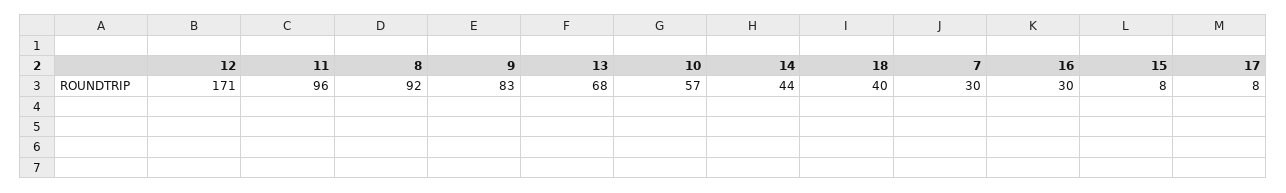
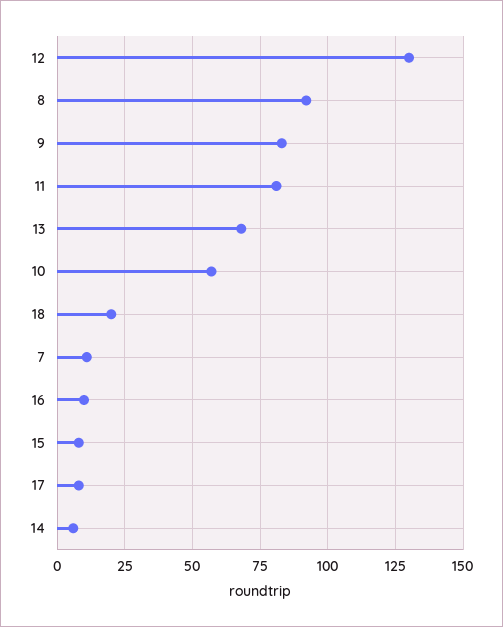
  {
-   "12": 171,
+   "12": 130,
-   "11": 96,
+   "11": 80,
    "8": 92,
    "9": 83,
    "13": 68,
    "10": 57,
-   "14": 44,
+   "14": 5,
-   "18": 40,
+   "18": 20,
-   "7": 30,
+   "7": 10,
-   "16": 30,
+   "16": 10,
    "15": 8,
    "17": 8
  }

